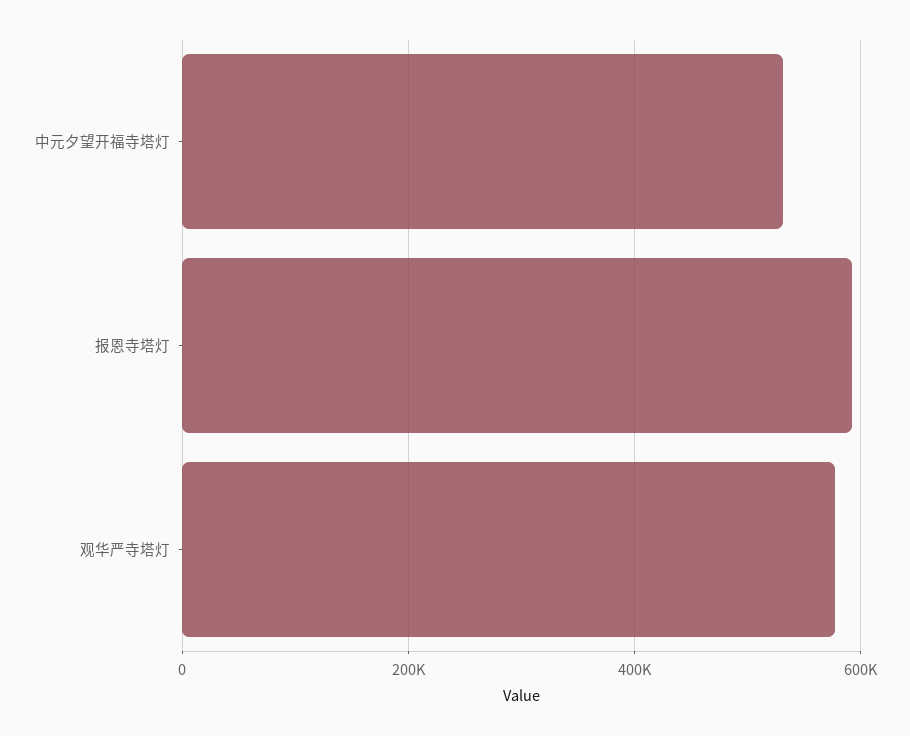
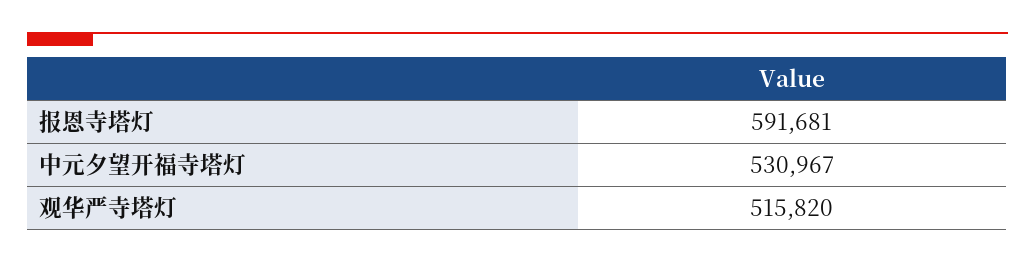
  {
    "中元夕望开福寺塔灯": 530967,
    "报恩寺塔灯": 591681,
-   "观华严寺塔灯": 580000
+   "观华严寺塔灯": 515820
  }

